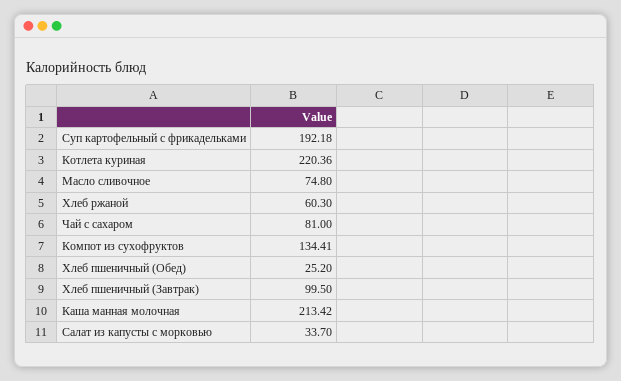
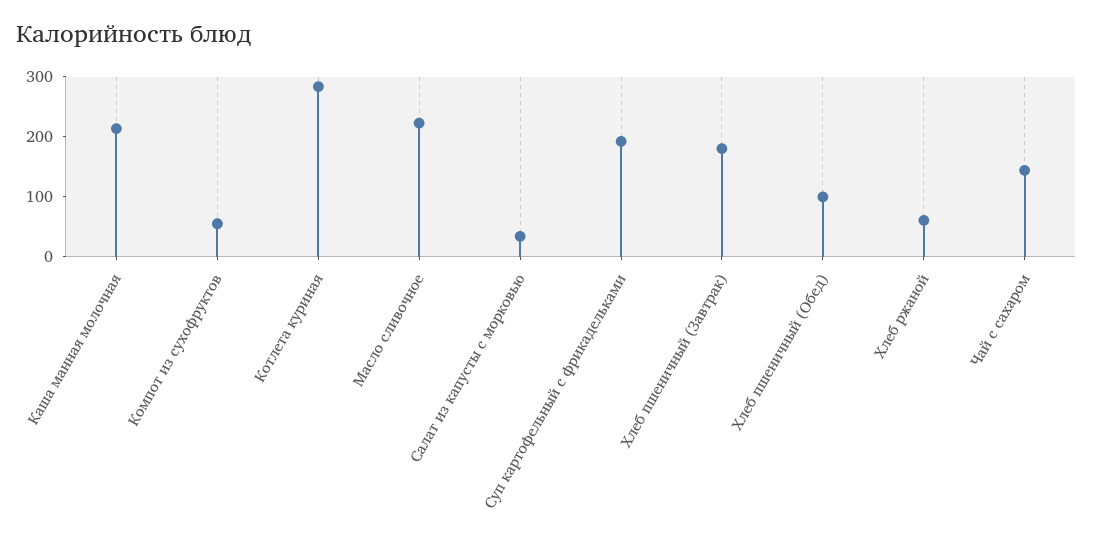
  {
    "Суп картофельный с фрикадельками": 192.18,
-   "Котлета куриная": 220.36,
+   "Котлета куриная": 280,
-   "Масло сливочное": 74.8,
+   "Масло сливочное": 220,
    "Хлеб ржаной": 60.3,
-   "Чай с сахаром": 81,
+   "Чай с сахаром": 140,
-   "Компот из сухофруктов": 134.41,
+   "Компот из сухофруктов": 60,
-   "Хлеб пшеничный (Обед)": 25.2,
+   "Хлеб пшеничный (Обед)": 100,
-   "Хлеб пшеничный (Завтрак)": 99.5,
+   "Хлеб пшеничный (Завтрак)": 180,
    "Каша манная молочная": 213.42,
    "Салат из капусты с морковью": 33.7
  }

